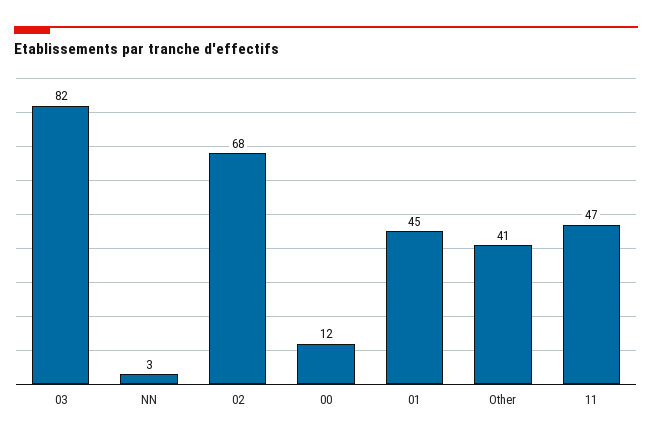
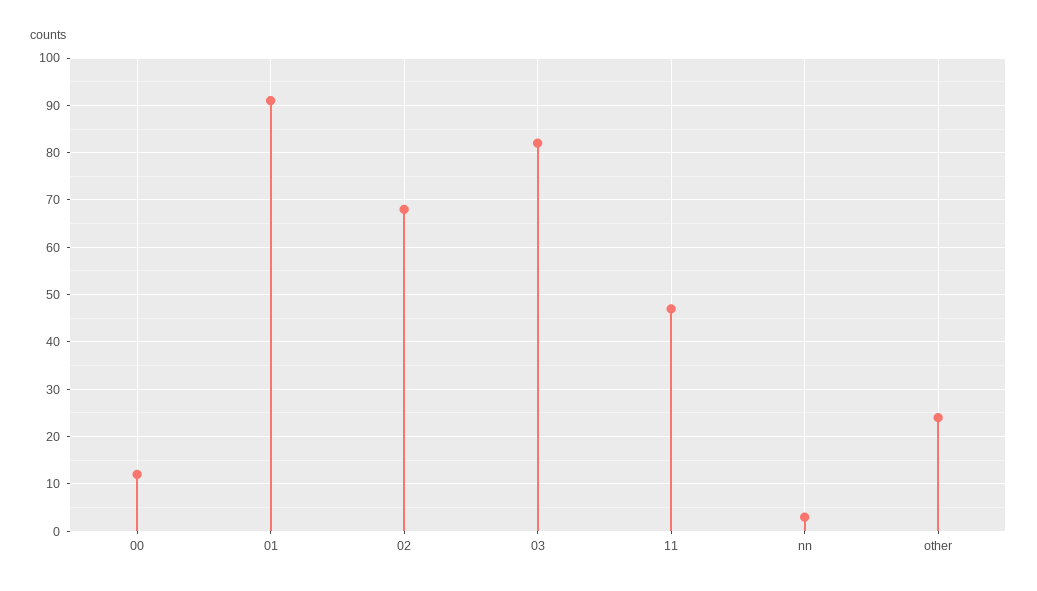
  {
    "03": 82,
    "NN": 3,
    "02": 68,
    "00": 12,
-   "01": 45,
+   "01": 90,
-   "Other": 41,
+   "Other": 25,
    "11": 47
  }

